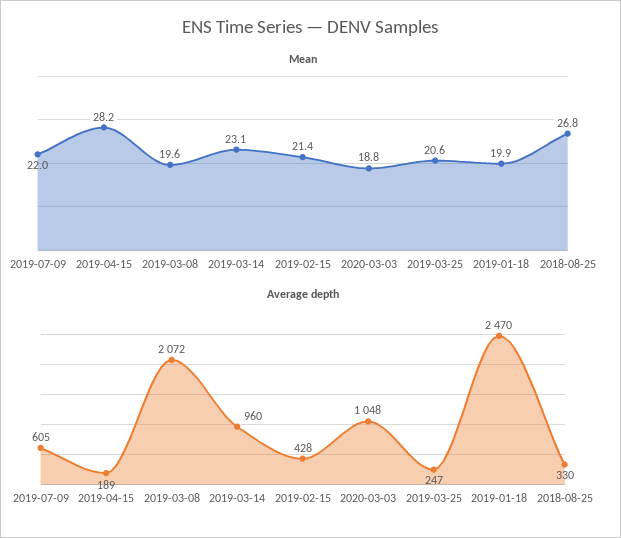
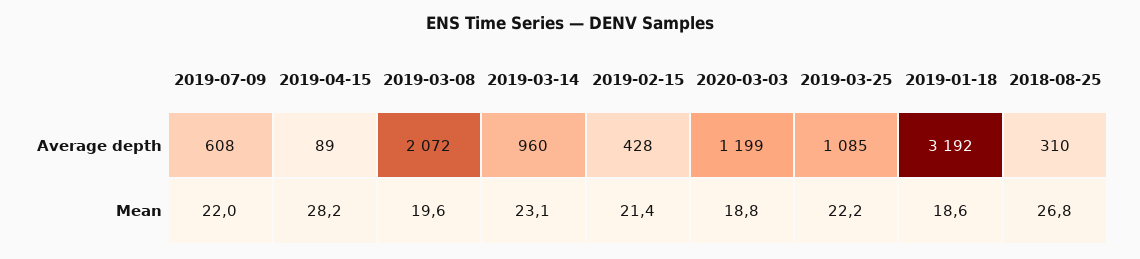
  {
    "Mean": {
      "2019-07-09": 22,
      "2019-04-15": 28.2,
      "2019-03-08": 19.6,
      "2019-03-14": 23.1,
      "2019-02-15": 21.4,
      "2020-03-03": 18.8,
-     "2019-03-25": 20.6,
+     "2019-03-25": 22.2,
-     "2019-01-18": 19.9,
+     "2019-01-18": 18.6,
      "2018-08-25": 26.8
    },
    "Average depth": {
-     "2019-07-09": 605,
+     "2019-07-09": 608,
-     "2019-04-15": 189,
+     "2019-04-15": 89,
      "2019-03-08": 2072,
      "2019-03-14": 960,
      "2019-02-15": 428,
-     "2020-03-03": 1048,
+     "2020-03-03": 1199,
-     "2019-03-25": 247,
+     "2019-03-25": 1085,
-     "2019-01-18": 2470,
+     "2019-01-18": 3192,
-     "2018-08-25": 330
+     "2018-08-25": 310
    }
  }

